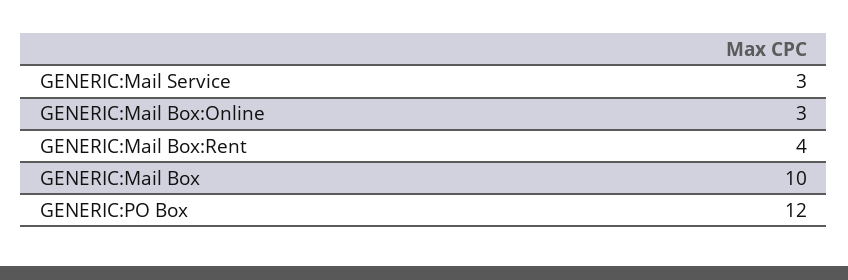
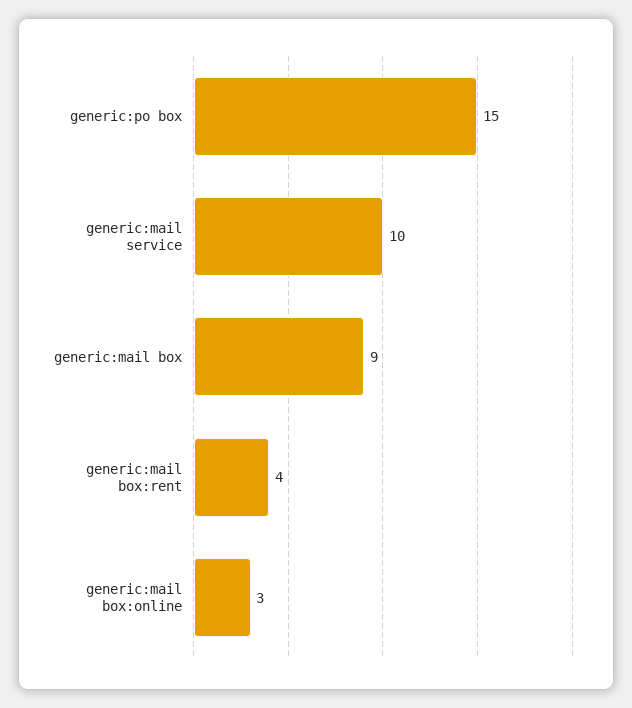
  {
-   "GENERIC:Mail Service": 3,
+   "GENERIC:Mail Service": 10,
    "GENERIC:Mail Box:Online": 3,
    "GENERIC:Mail Box:Rent": 4,
-   "GENERIC:Mail Box": 10,
+   "GENERIC:Mail Box": 9,
-   "GENERIC:PO Box": 12
+   "GENERIC:PO Box": 15
  }

